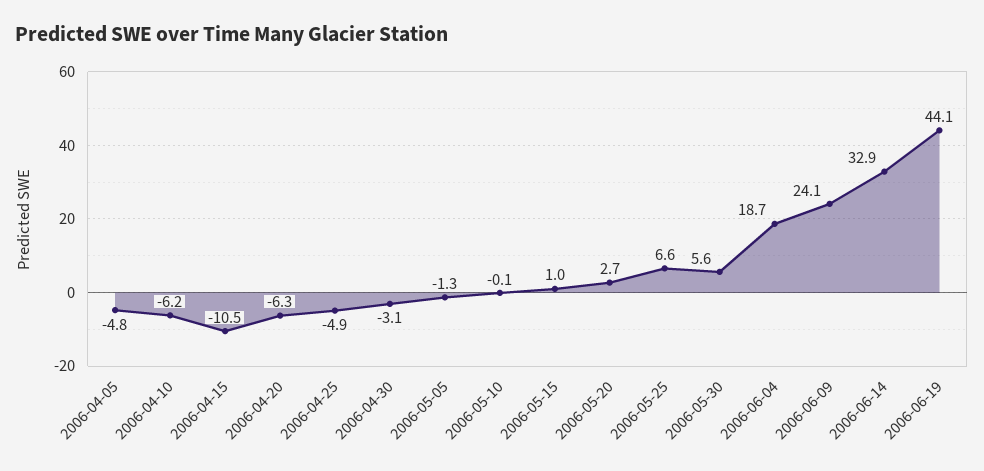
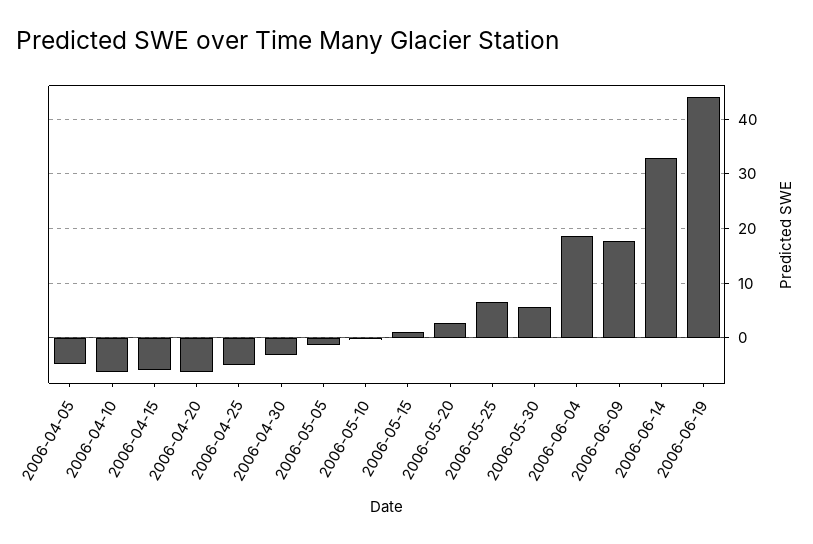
  {
    "2006-04-05": -4.8,
    "2006-04-10": -6.2,
-   "2006-04-15": -10.5,
+   "2006-04-15": -6,
    "2006-04-20": -6.3,
    "2006-04-25": -4.9,
    "2006-04-30": -3.1,
    "2006-05-05": -1.3,
    "2006-05-10": -0.1,
    "2006-05-15": 1,
    "2006-05-20": 2.7,
    "2006-05-25": 6.6,
    "2006-05-30": 5.6,
    "2006-06-04": 18.7,
-   "2006-06-09": 24.1,
+   "2006-06-09": 18,
    "2006-06-14": 32.9,
    "2006-06-19": 44.1
  }

